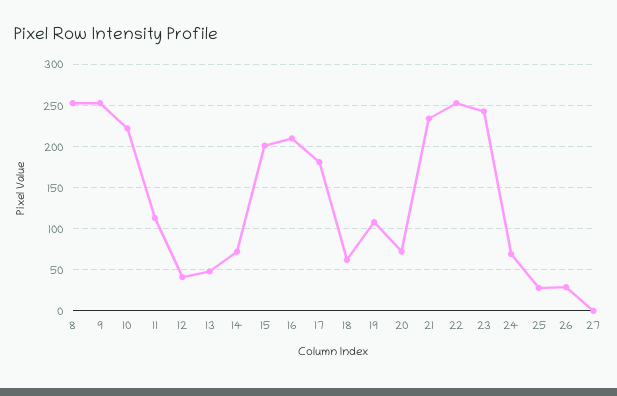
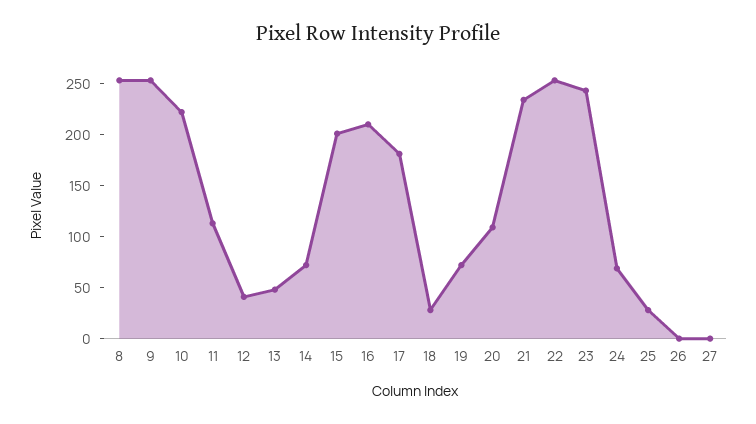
  {
    "8": 250,
    "9": 250,
    "10": 220,
    "11": 110,
    "12": 40,
    "13": 50,
    "14": 70,
    "15": 200,
    "16": 210,
    "17": 180,
-   "18": 60,
+   "18": 30,
-   "19": 110,
+   "19": 70,
-   "20": 70,
+   "20": 110,
    "21": 230,
    "22": 250,
    "23": 240,
    "24": 70,
    "25": 30,
-   "26": 30,
+   "26": 0,
    "27": 0
  }

